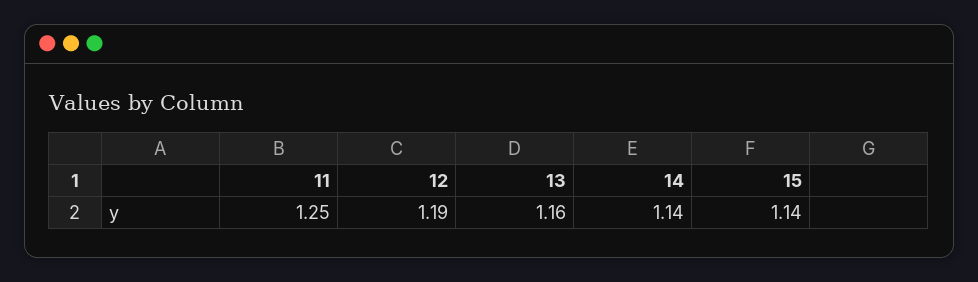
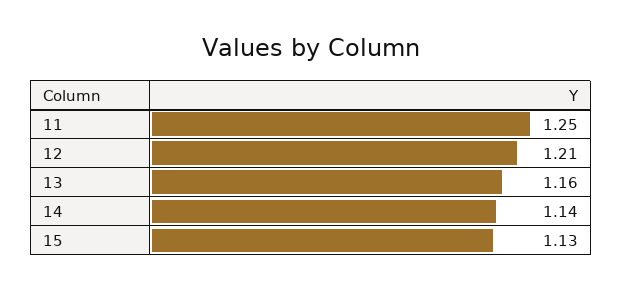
  {
    "11": 1.25,
-   "12": 1.19,
+   "12": 1.21,
    "13": 1.16,
    "14": 1.14,
-   "15": 1.14
+   "15": 1.13
  }

